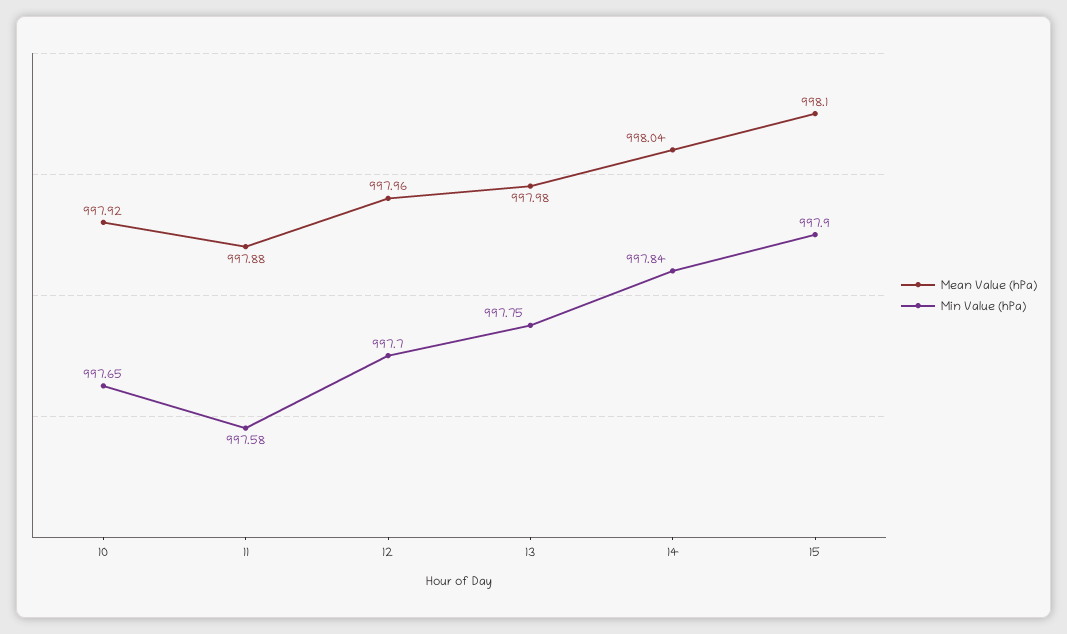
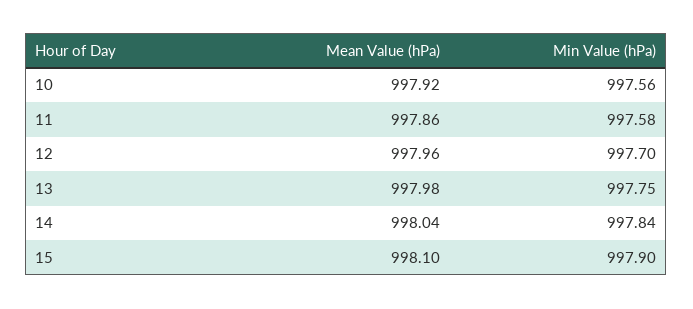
  {
    "Mean Value (hPa)": {
      "10": 997.92,
-     "11": 997.88,
+     "11": 997.86,
      "12": 997.96,
      "13": 997.98,
      "14": 998.04,
      "15": 998.1
    },
    "Min Value (hPa)": {
-     "10": 997.65,
+     "10": 997.56,
      "11": 997.58,
      "12": 997.7,
      "13": 997.75,
      "14": 997.84,
      "15": 997.9
    }
  }

